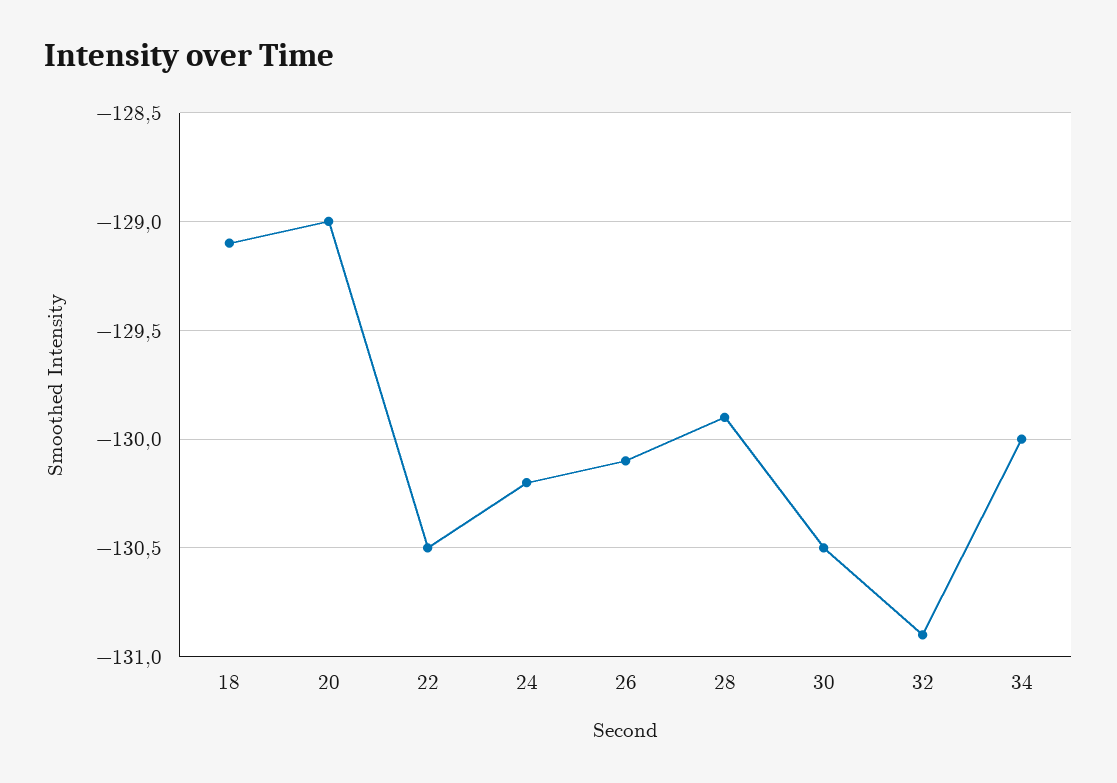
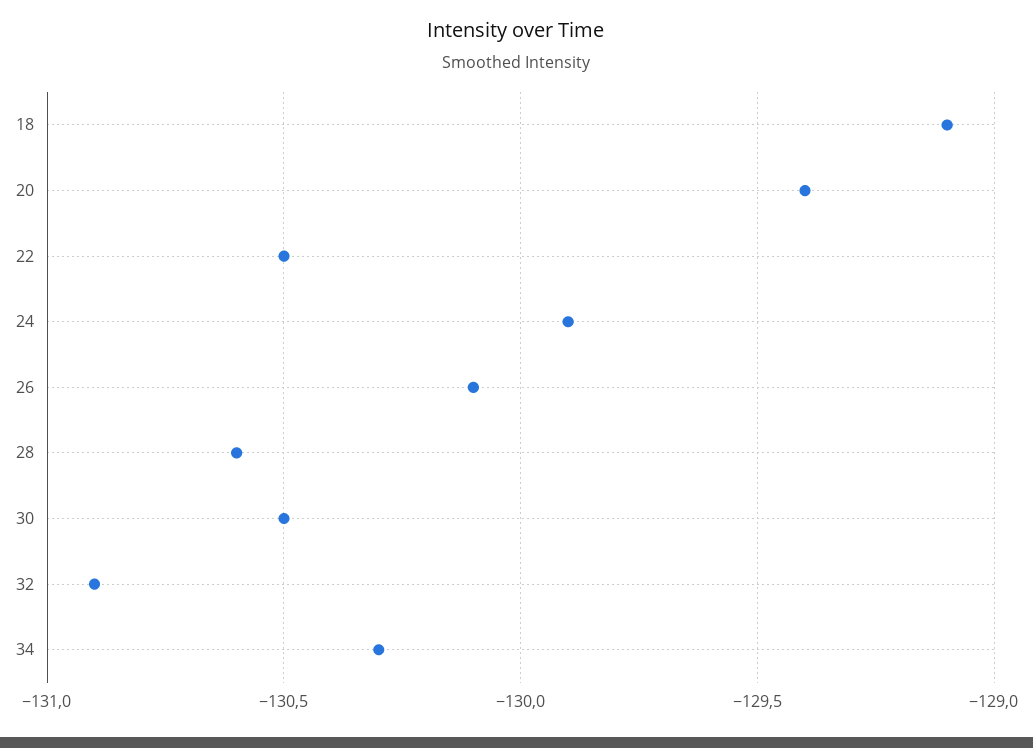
  {
    "18": -129.1,
-   "20": -129,
+   "20": -129.4,
    "22": -130.5,
-   "24": -130.2,
+   "24": -129.9,
    "26": -130.1,
-   "28": -129.9,
+   "28": -130.6,
    "30": -130.5,
    "32": -130.9,
-   "34": -130
+   "34": -130.3
  }

